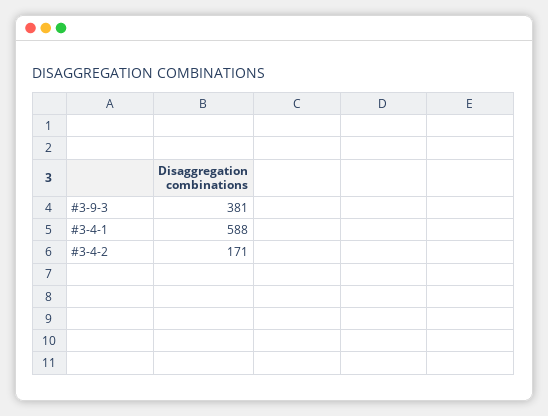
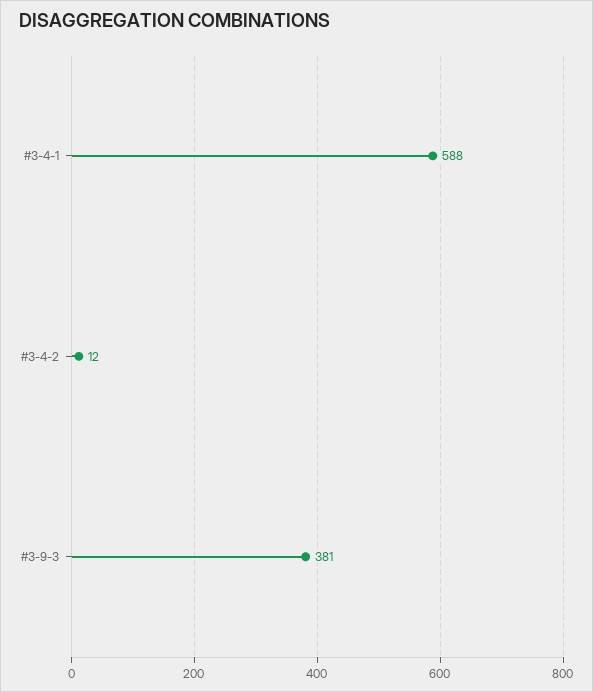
  {
    "#3-9-3": 381,
    "#3-4-1": 588,
-   "#3-4-2": 171
+   "#3-4-2": 12
  }

